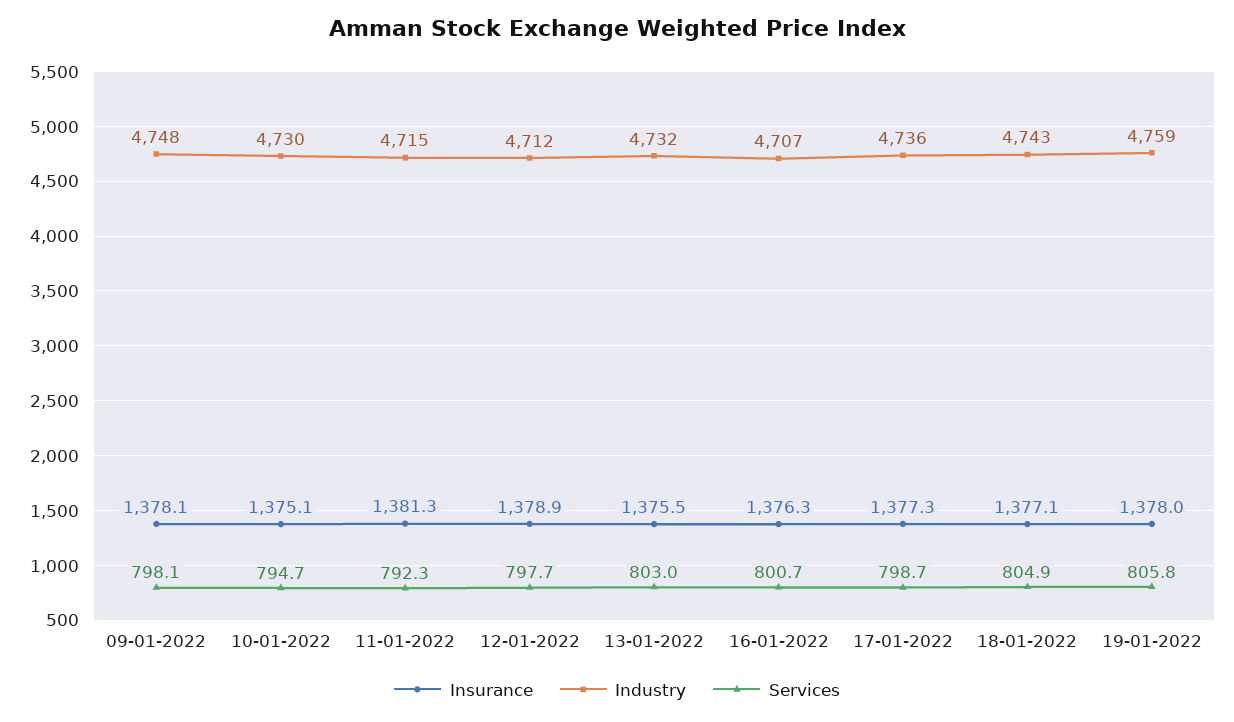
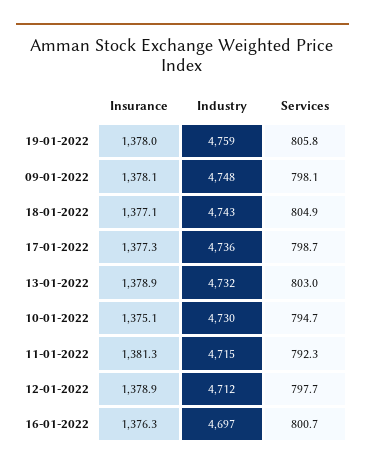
  {
    "Insurance": {
      "09-01-2022": 1378.1,
      "10-01-2022": 1375.1,
      "11-01-2022": 1381.3,
      "12-01-2022": 1378.9,
-     "13-01-2022": 1375.5,
+     "13-01-2022": 1378.9,
      "16-01-2022": 1376.3,
      "17-01-2022": 1377.3,
      "18-01-2022": 1377.1,
      "19-01-2022": 1378
    },
    "Industry": {
      "09-01-2022": 4748,
      "10-01-2022": 4730,
      "11-01-2022": 4715,
      "12-01-2022": 4712,
      "13-01-2022": 4732,
-     "16-01-2022": 4707,
+     "16-01-2022": 4697,
      "17-01-2022": 4736,
      "18-01-2022": 4743,
      "19-01-2022": 4759
    },
    "Services": {
      "09-01-2022": 798.1,
      "10-01-2022": 794.7,
      "11-01-2022": 792.3,
      "12-01-2022": 797.7,
      "13-01-2022": 803,
      "16-01-2022": 800.7,
      "17-01-2022": 798.7,
      "18-01-2022": 804.9,
      "19-01-2022": 805.8
    }
  }

